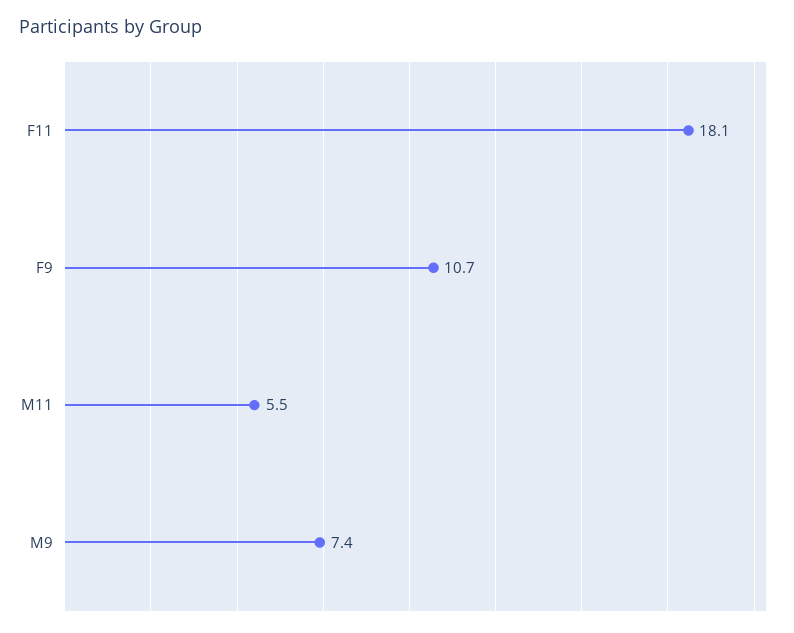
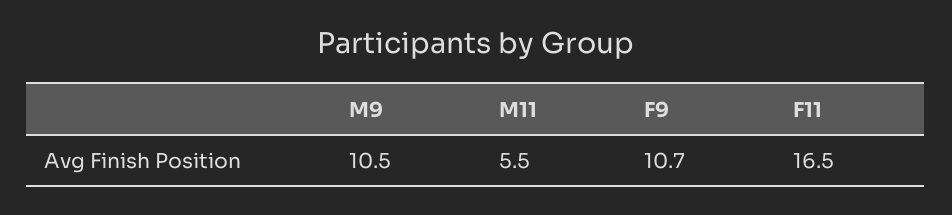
  {
-   "F11": 18.1,
+   "F11": 16.5,
    "F9": 10.7,
    "M11": 5.5,
-   "M9": 7.4
+   "M9": 10.5
  }

